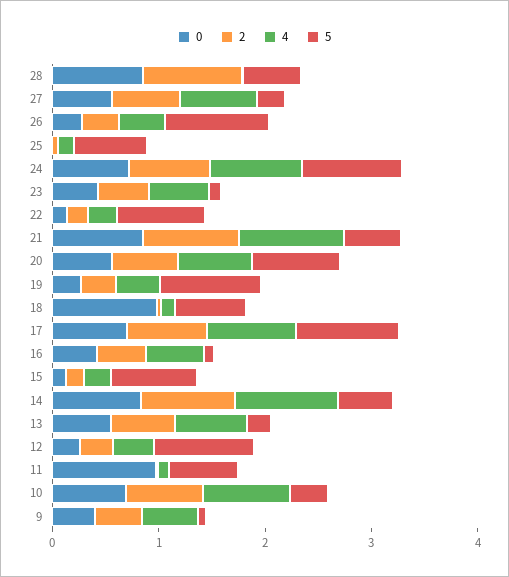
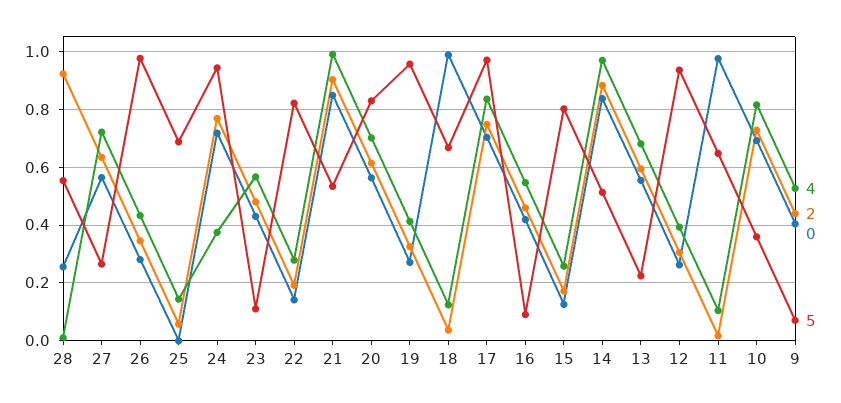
  {
    "0": {
-     "28": 0.8,
+     "28": 0.25,
      "27": 0.575,
      "26": 0.275,
      "25": 0,
      "24": 0.725,
      "23": 0.425,
      "22": 0.15,
      "21": 0.85,
      "20": 0.575,
      "19": 0.275,
      "18": 1,
      "17": 0.7,
      "16": 0.425,
      "15": 0.125,
      "14": 0.85,
      "13": 0.55,
      "12": 0.25,
      "11": 0.975,
      "10": 0.7,
      "9": 0.4
    },
    "2": {
      "28": 0.925,
      "27": 0.625,
      "26": 0.35,
      "25": 0.05,
      "24": 0.775,
      "23": 0.475,
      "22": 0.2,
      "21": 0.9,
      "20": 0.625,
      "19": 0.325,
      "18": 0.025,
      "17": 0.75,
      "16": 0.45,
      "15": 0.175,
      "14": 0.875,
      "13": 0.6,
      "12": 0.3,
      "11": 0.025,
      "10": 0.725,
      "9": 0.45
    },
    "4": {
      "28": 0,
      "27": 0.725,
      "26": 0.425,
      "25": 0.15,
-     "24": 0.8,
+     "24": 0.375,
      "23": 0.575,
      "22": 0.275,
      "21": 1,
      "20": 0.7,
      "19": 0.425,
      "18": 0.125,
      "17": 0.825,
      "16": 0.55,
      "15": 0.25,
      "14": 0.975,
      "13": 0.675,
      "12": 0.4,
      "11": 0.1,
      "10": 0.825,
      "9": 0.525
    },
    "5": {
      "28": 0.55,
      "27": 0.275,
      "26": 0.975,
      "25": 0.7,
      "24": 0.95,
      "23": 0.1,
      "22": 0.825,
      "21": 0.525,
      "20": 0.825,
      "19": 0.95,
      "18": 0.675,
      "17": 0.975,
      "16": 0.1,
      "15": 0.8,
      "14": 0.525,
      "13": 0.225,
      "12": 0.925,
      "11": 0.65,
      "10": 0.35,
      "9": 0.075
    }
  }

